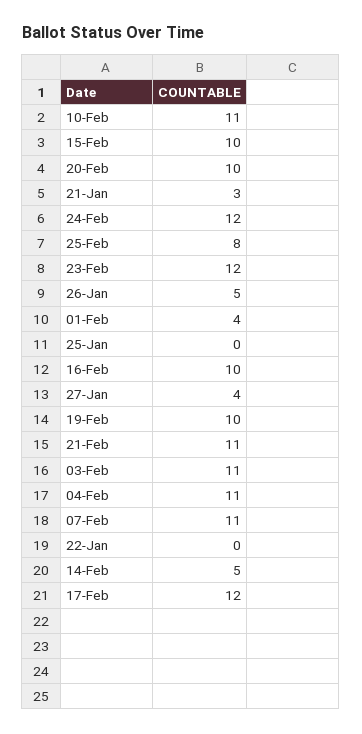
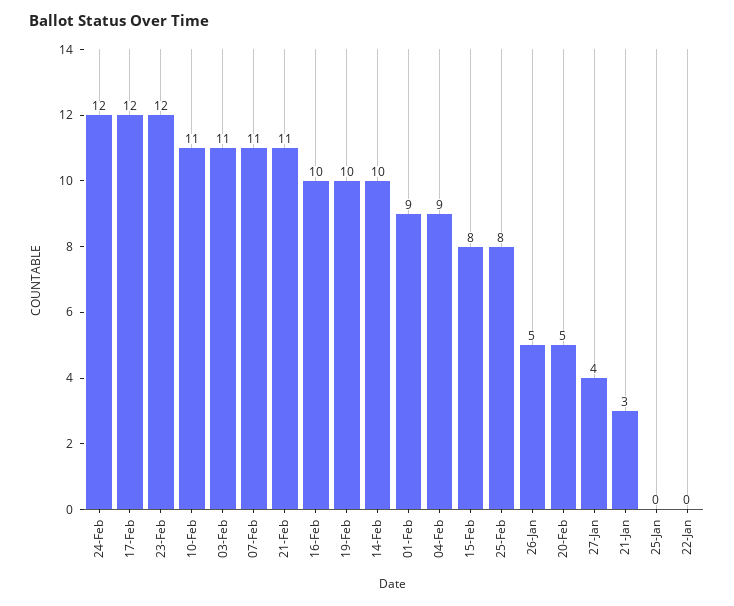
  {
    "10-Feb": 11,
-   "15-Feb": 10,
+   "15-Feb": 8,
-   "20-Feb": 10,
+   "20-Feb": 5,
    "21-Jan": 3,
    "24-Feb": 12,
    "25-Feb": 8,
    "23-Feb": 12,
    "26-Jan": 5,
-   "01-Feb": 4,
+   "01-Feb": 9,
    "25-Jan": 0,
    "16-Feb": 10,
    "27-Jan": 4,
    "19-Feb": 10,
    "21-Feb": 11,
    "03-Feb": 11,
-   "04-Feb": 11,
+   "04-Feb": 9,
    "07-Feb": 11,
    "22-Jan": 0,
-   "14-Feb": 5,
+   "14-Feb": 10,
    "17-Feb": 12
  }

